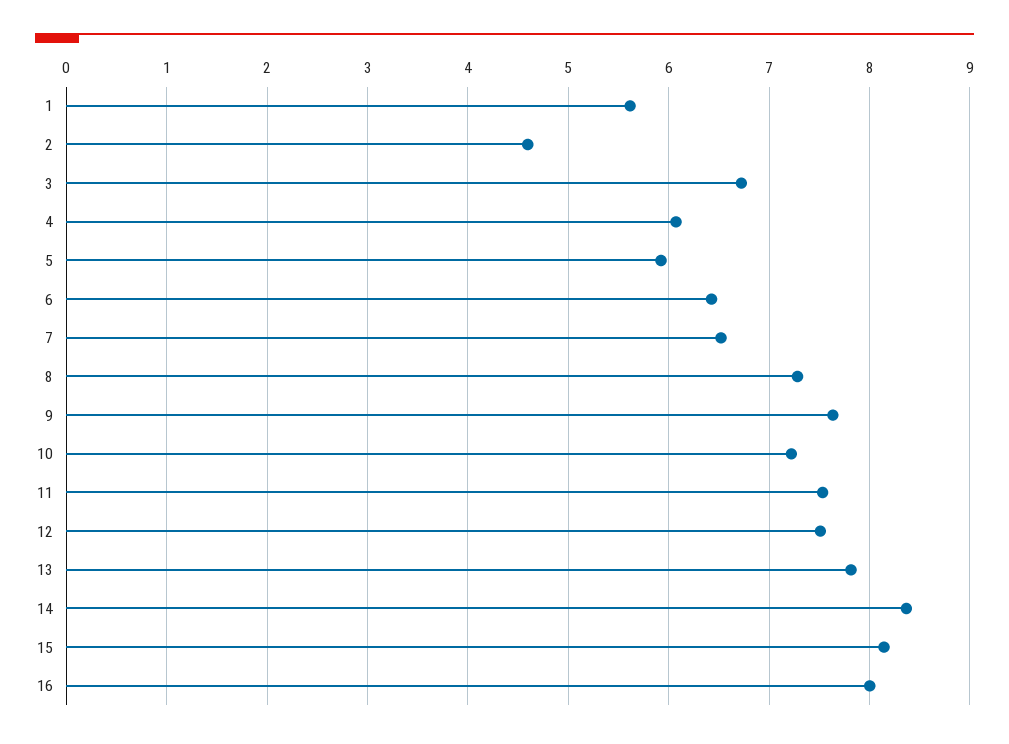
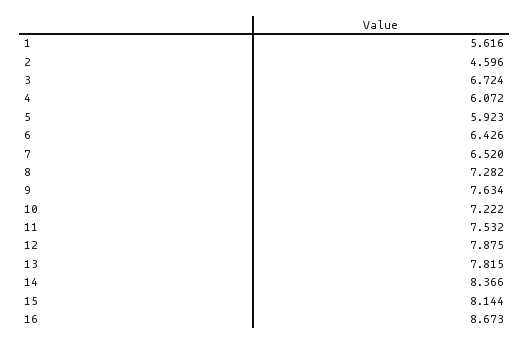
  {
    "1": 5.616,
    "2": 4.596,
    "3": 6.724,
    "4": 6.072,
    "5": 5.923,
    "6": 6.426,
    "7": 6.52,
    "8": 7.282,
    "9": 7.634,
    "10": 7.222,
    "11": 7.532,
-   "12": 7.5,
+   "12": 7.875,
    "13": 7.815,
    "14": 8.366,
    "15": 8.144,
-   "16": 8
+   "16": 8.673
  }

